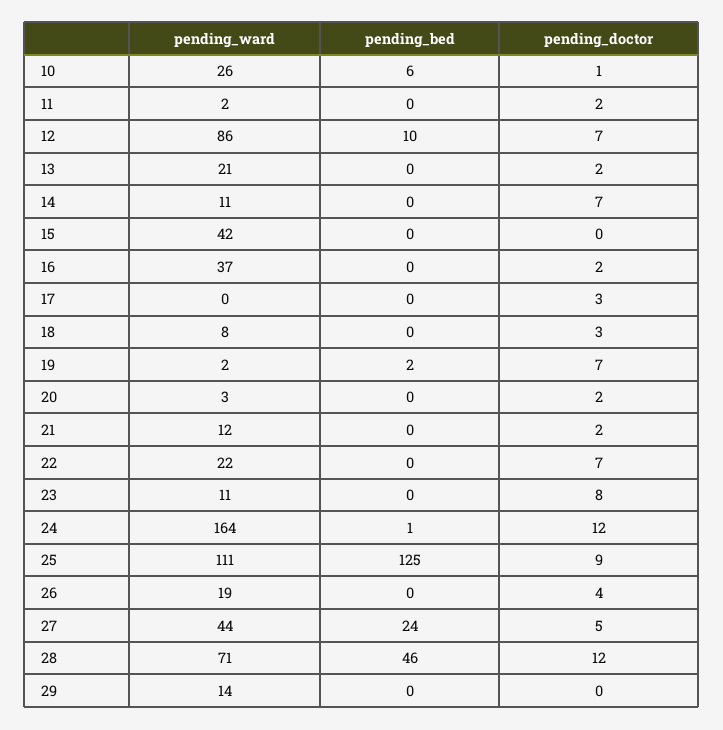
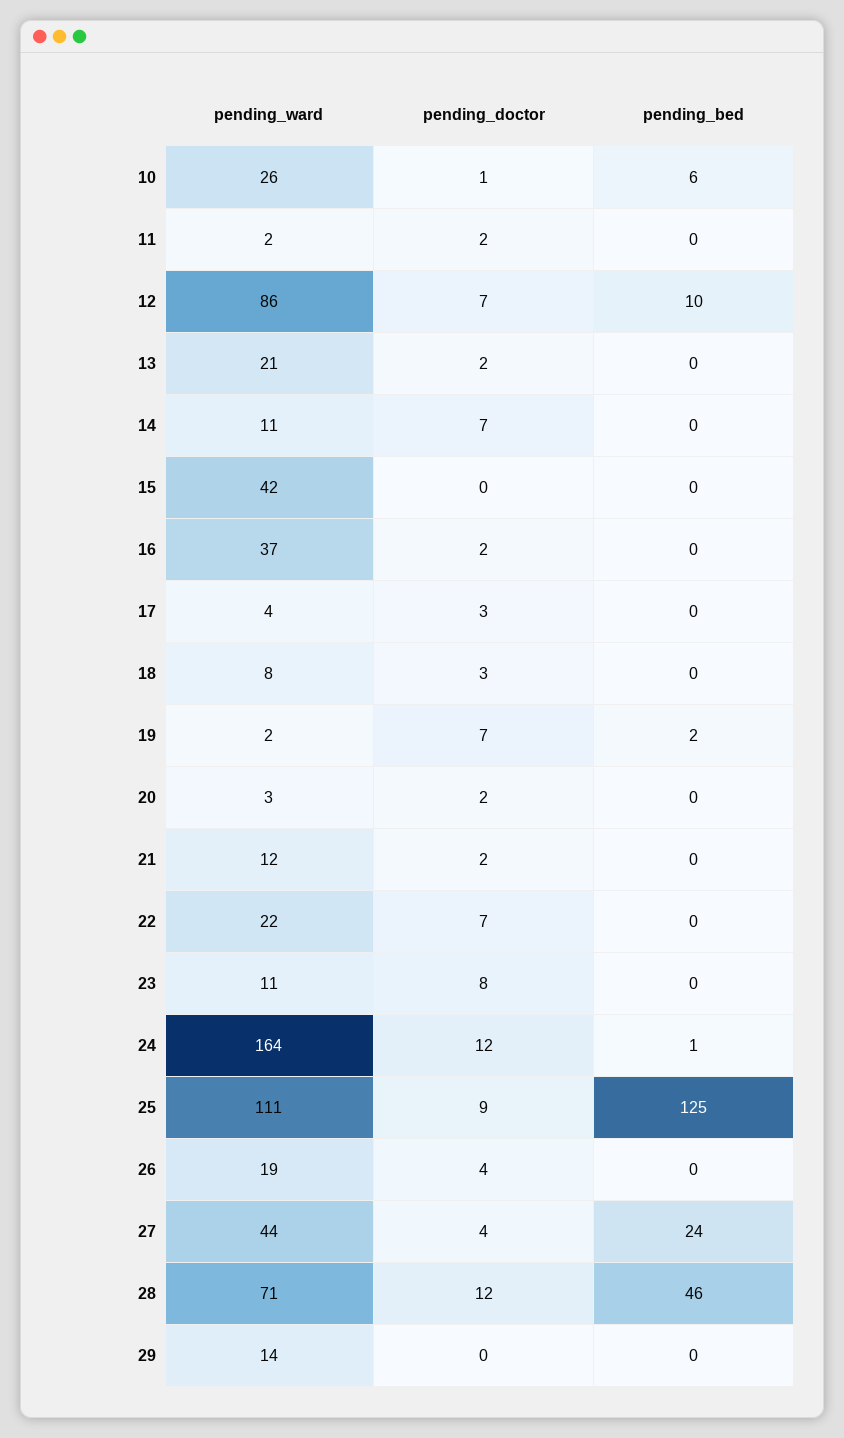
  {
    "pending_ward": {
      "10": 26,
      "11": 2,
      "12": 86,
      "13": 21,
      "14": 11,
      "15": 42,
      "16": 37,
-     "17": 0,
+     "17": 4,
      "18": 8,
      "19": 2,
      "20": 3,
      "21": 12,
      "22": 22,
      "23": 11,
      "24": 164,
      "25": 111,
      "26": 19,
      "27": 44,
      "28": 71,
      "29": 14
    },
    "pending_bed": {
      "10": 6,
      "11": 0,
      "12": 10,
      "13": 0,
      "14": 0,
      "15": 0,
      "16": 0,
      "17": 0,
      "18": 0,
      "19": 2,
      "20": 0,
      "21": 0,
      "22": 0,
      "23": 0,
      "24": 1,
      "25": 125,
      "26": 0,
      "27": 24,
      "28": 46,
      "29": 0
    },
    "pending_doctor": {
      "10": 1,
      "11": 2,
      "12": 7,
      "13": 2,
      "14": 7,
      "15": 0,
      "16": 2,
      "17": 3,
      "18": 3,
      "19": 7,
      "20": 2,
      "21": 2,
      "22": 7,
      "23": 8,
      "24": 12,
      "25": 9,
      "26": 4,
-     "27": 5,
+     "27": 4,
      "28": 12,
      "29": 0
    }
  }

